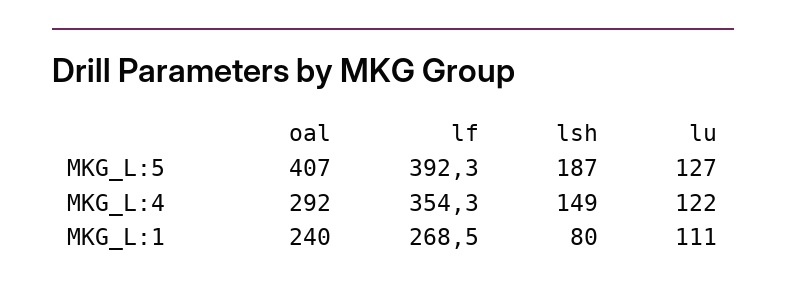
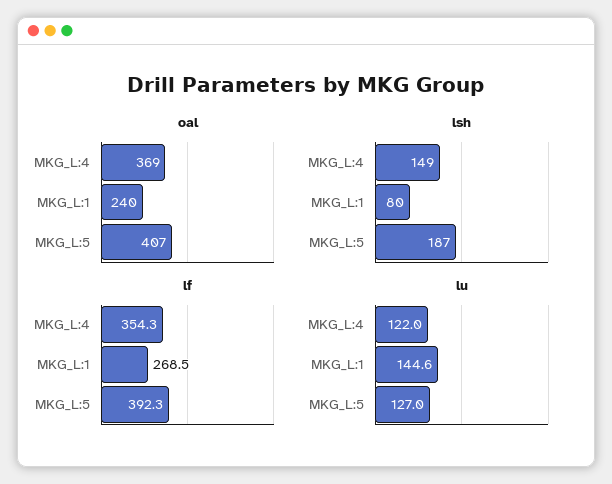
  {
    "oal": {
      "MKG_L:5": 407,
-     "MKG_L:4": 292,
+     "MKG_L:4": 369,
      "MKG_L:1": 240
    },
    "lf": {
      "MKG_L:5": 392.3,
      "MKG_L:4": 354.3,
      "MKG_L:1": 268.5
    },
    "lsh": {
      "MKG_L:5": 187,
      "MKG_L:4": 149,
      "MKG_L:1": 80
    },
    "lu": {
      "MKG_L:5": 127,
      "MKG_L:4": 122,
-     "MKG_L:1": 111
+     "MKG_L:1": 144.6
    }
  }

